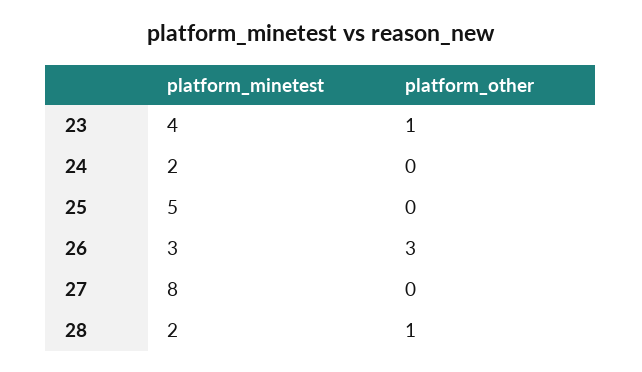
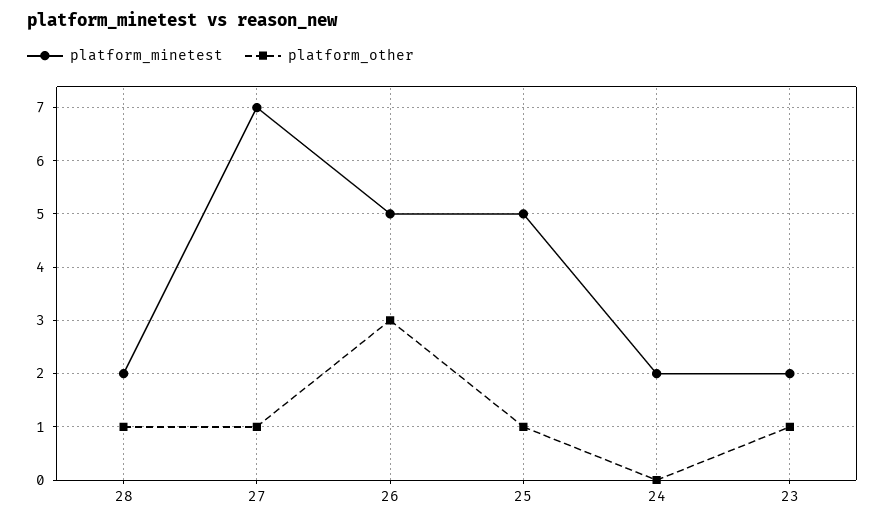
  {
    "platform_minetest": {
-     "23": 4,
+     "23": 2,
      "24": 2,
      "25": 5,
-     "26": 3,
+     "26": 5,
-     "27": 8,
+     "27": 7,
      "28": 2
    },
    "platform_other": {
      "23": 1,
      "24": 0,
-     "25": 0,
+     "25": 1,
      "26": 3,
-     "27": 0,
+     "27": 1,
      "28": 1
    }
  }

